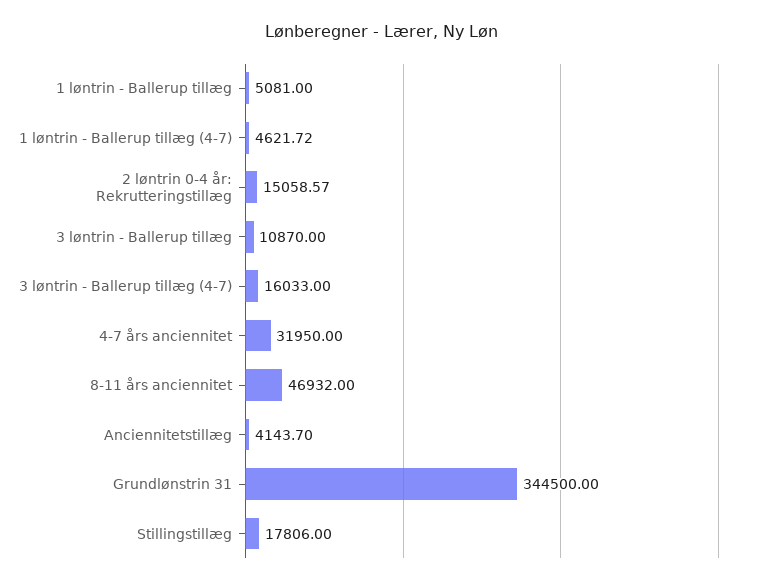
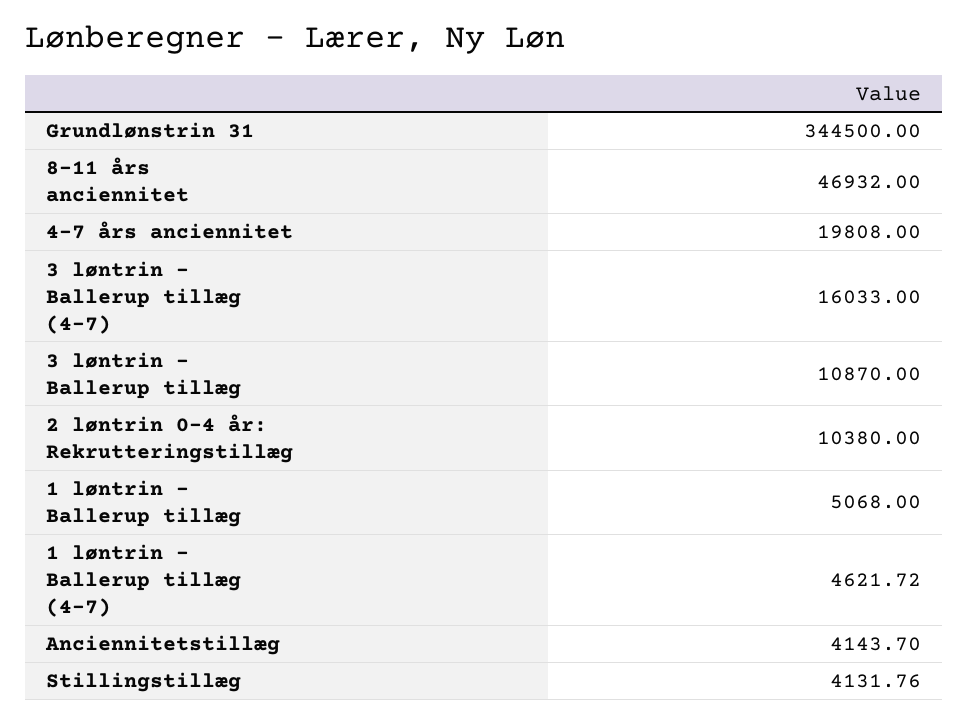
  {
-   "1 løntrin - Ballerup tillæg": 5081,
+   "1 løntrin - Ballerup tillæg": 5068,
    "1 løntrin - Ballerup tillæg (4-7)": 4621.72,
-   "2 løntrin 0-4 år: Rekrutteringstillæg": 15058.57,
+   "2 løntrin 0-4 år: Rekrutteringstillæg": 10380,
    "3 løntrin - Ballerup tillæg": 10870,
    "3 løntrin - Ballerup tillæg (4-7)": 16033,
-   "4-7 års anciennitet": 31950,
+   "4-7 års anciennitet": 19808,
    "8-11 års anciennitet": 46932,
    "Anciennitetstillæg": 4143.7,
    "Grundlønstrin 31": 344500,
-   "Stillingstillæg": 17806
+   "Stillingstillæg": 4131.76
  }

